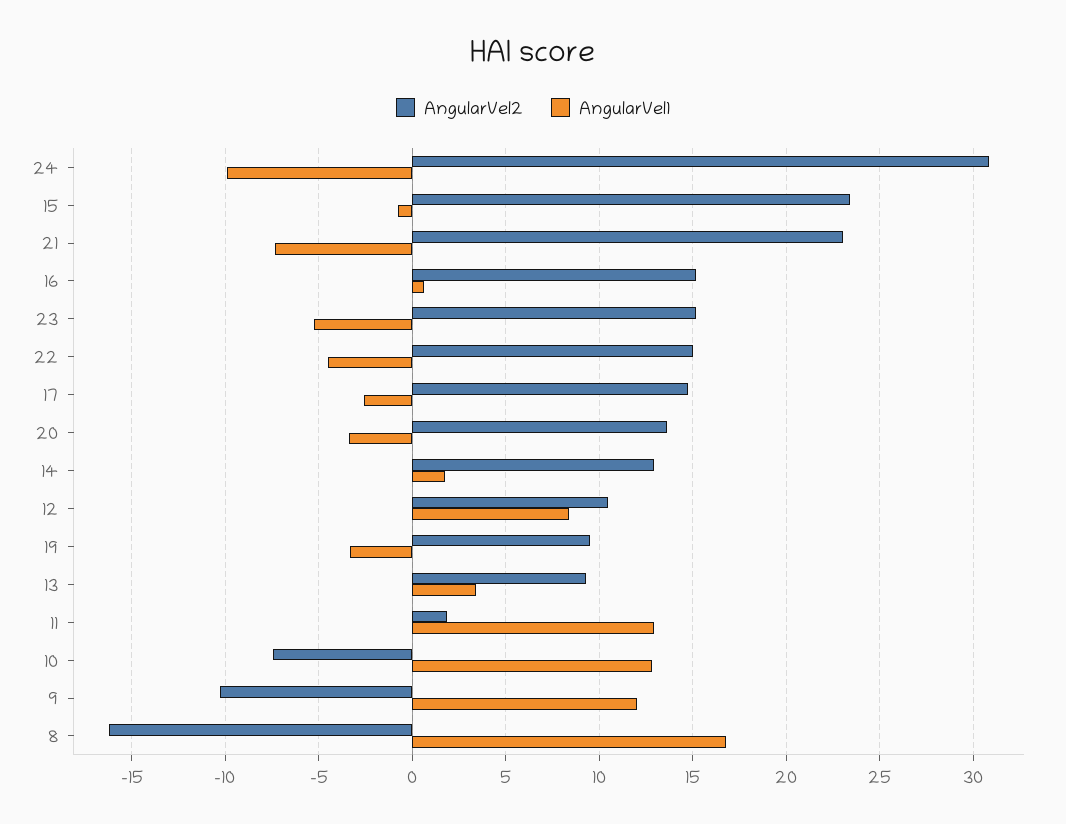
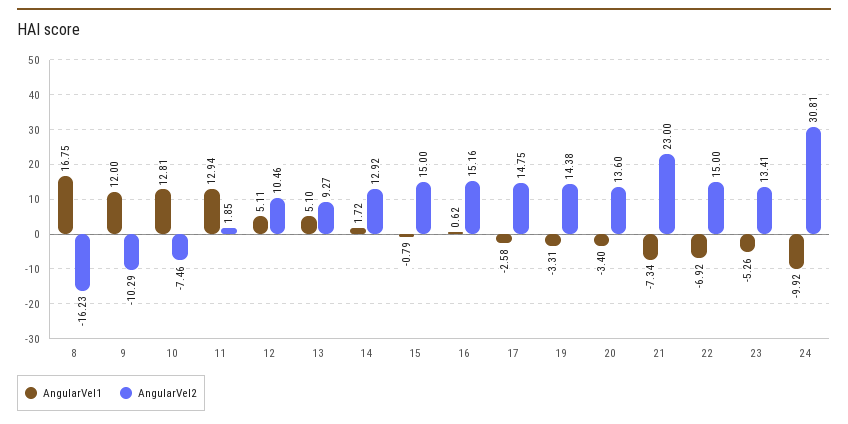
  {
    "AngularVel2": {
      "24": 30.81,
-     "15": 23.5,
+     "15": 15,
      "21": 23,
      "16": 15.16,
-     "23": 15,
+     "23": 13.41,
      "22": 15,
      "17": 14.75,
      "20": 13.6,
      "14": 12.92,
      "12": 10.46,
-     "19": 9.5,
+     "19": 14.38,
      "13": 9.27,
      "11": 1.85,
      "10": -7.46,
      "9": -10.29,
      "8": -16.23
    },
    "AngularVel1": {
      "24": -9.92,
      "15": -0.79,
      "21": -7.34,
      "16": 0.62,
      "23": -5.26,
-     "22": -4.5,
+     "22": -6.92,
      "17": -2.58,
      "20": -3.4,
      "14": 1.72,
-     "12": 8.5,
+     "12": 5.11,
      "19": -3.31,
-     "13": 3.5,
+     "13": 5.1,
      "11": 12.94,
      "10": 12.81,
      "9": 12,
      "8": 16.75
    }
  }

